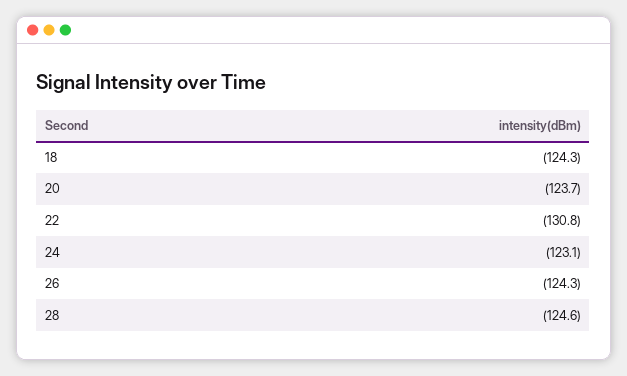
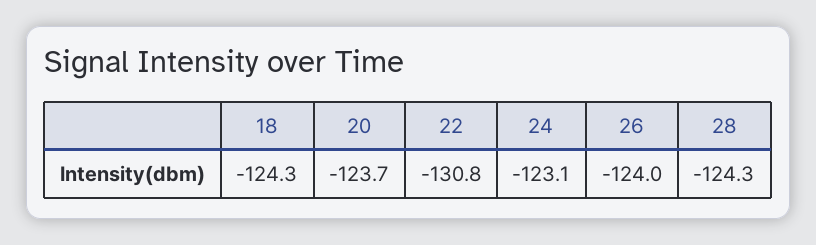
  {
    "18": -124.3,
    "20": -123.7,
    "22": -130.8,
    "24": -123.1,
-   "26": -124.3,
+   "26": -124,
-   "28": -124.6
+   "28": -124.3
  }

